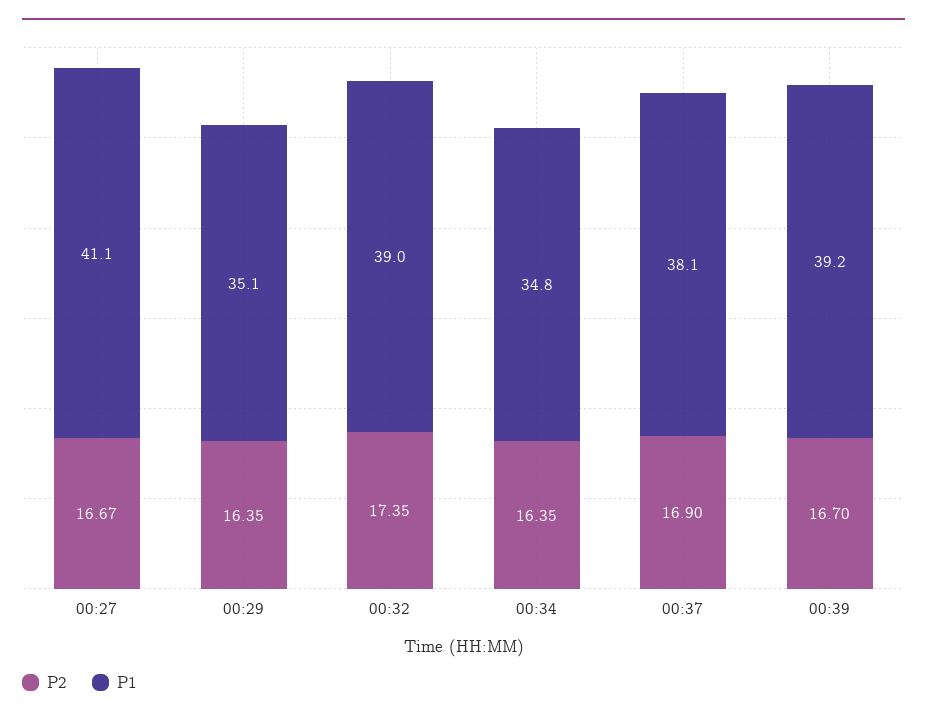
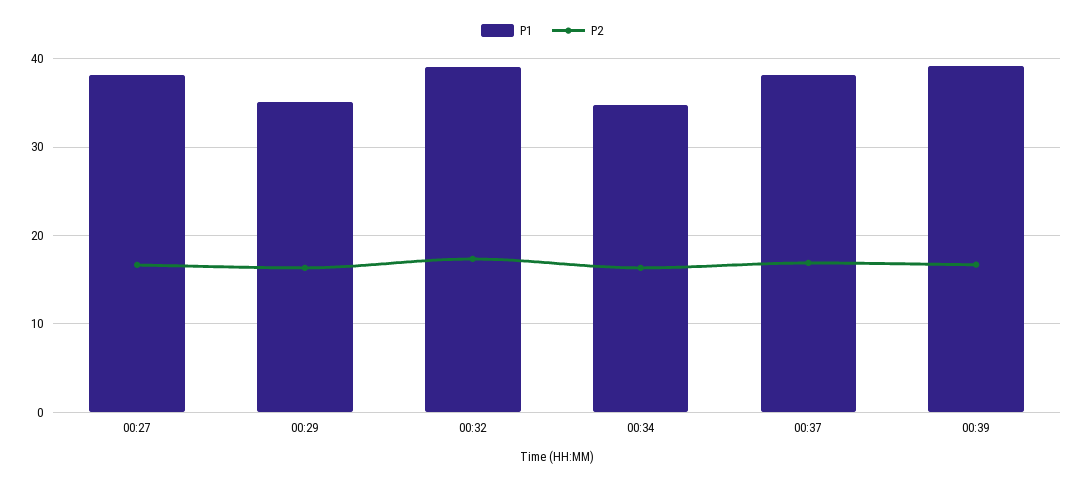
  {
    "P2": {
      "00:27": 16.67,
      "00:29": 16.35,
      "00:32": 17.35,
      "00:34": 16.35,
      "00:37": 16.9,
      "00:39": 16.7
    },
    "P1": {
-     "00:27": 41.1,
+     "00:27": 38,
      "00:29": 35.1,
      "00:32": 39,
      "00:34": 34.8,
      "00:37": 38.1,
      "00:39": 39.2
    }
  }

